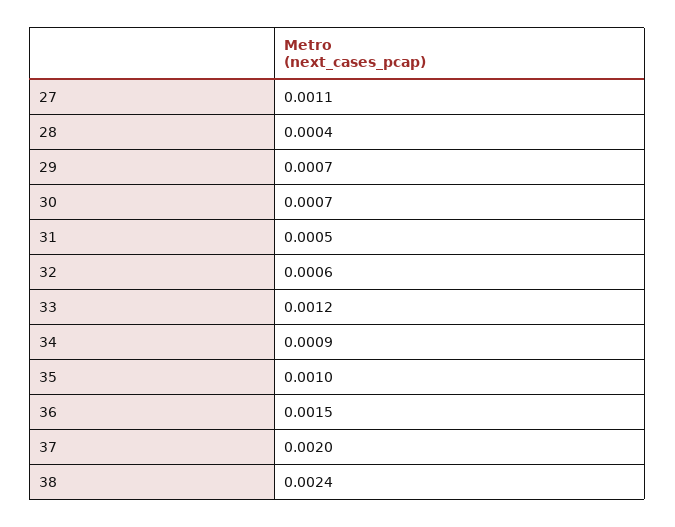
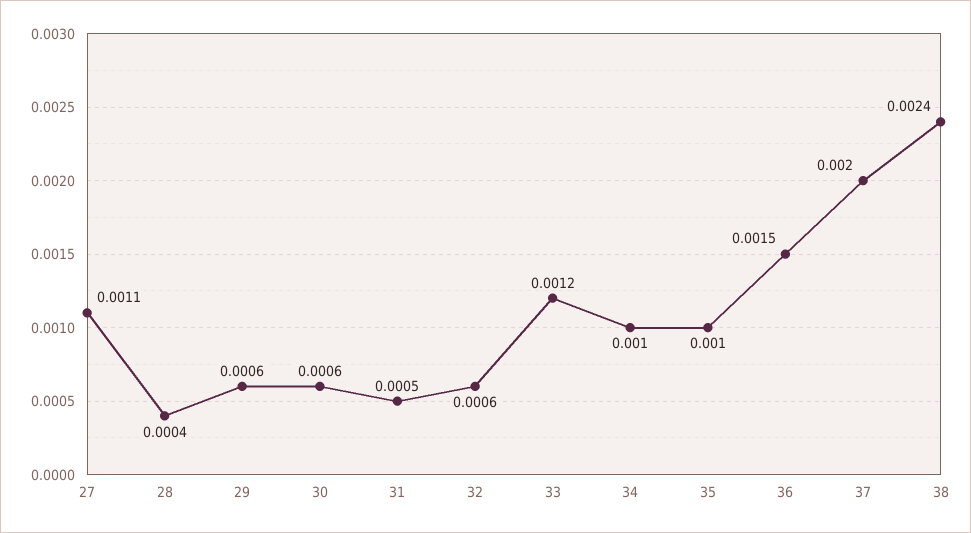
  {
    "27": 0.0011,
    "28": 0.0004,
-   "29": 0.0007,
+   "29": 0.0006,
-   "30": 0.0007,
+   "30": 0.0006,
    "31": 0.0005,
    "32": 0.0006,
    "33": 0.0012,
-   "34": 0.0009,
+   "34": 0.001,
    "35": 0.001,
    "36": 0.0015,
    "37": 0.002,
    "38": 0.0024
  }

